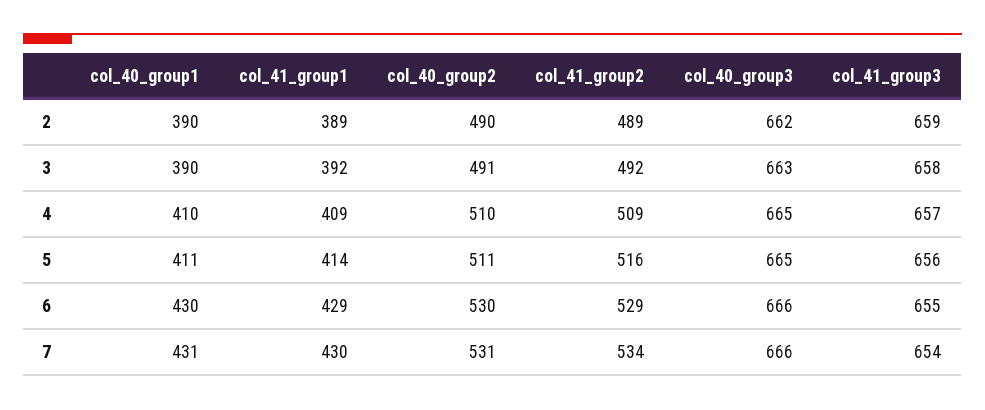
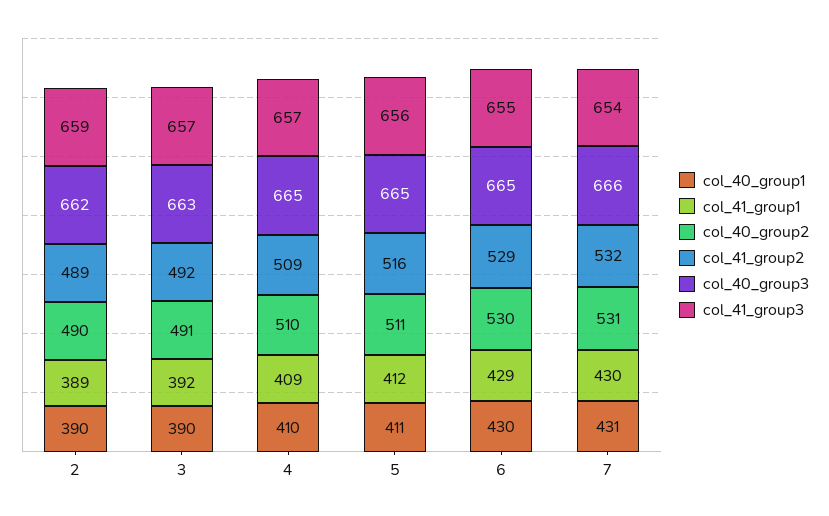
  {
    "col_40_group1": {
      "2": 390,
      "3": 390,
      "4": 410,
      "5": 411,
      "6": 430,
      "7": 431
    },
    "col_41_group1": {
      "2": 389,
      "3": 392,
      "4": 409,
-     "5": 414,
+     "5": 412,
      "6": 429,
      "7": 430
    },
    "col_40_group2": {
      "2": 490,
      "3": 491,
      "4": 510,
      "5": 511,
      "6": 530,
      "7": 531
    },
    "col_41_group2": {
      "2": 489,
      "3": 492,
      "4": 509,
      "5": 516,
      "6": 529,
-     "7": 534
+     "7": 532
    },
    "col_40_group3": {
      "2": 662,
      "3": 663,
      "4": 665,
      "5": 665,
-     "6": 666,
+     "6": 665,
      "7": 666
    },
    "col_41_group3": {
      "2": 659,
-     "3": 658,
+     "3": 657,
      "4": 657,
      "5": 656,
      "6": 655,
      "7": 654
    }
  }

